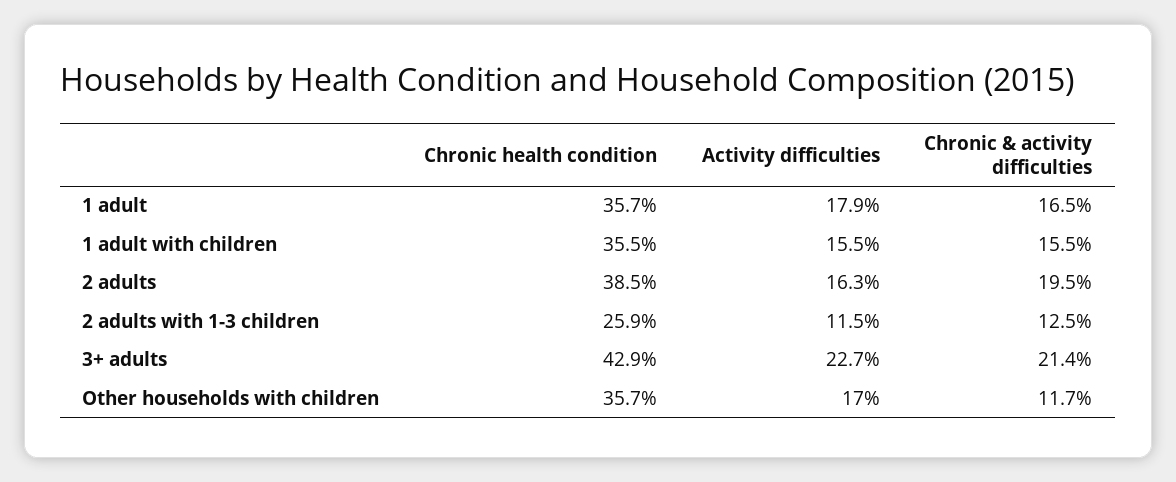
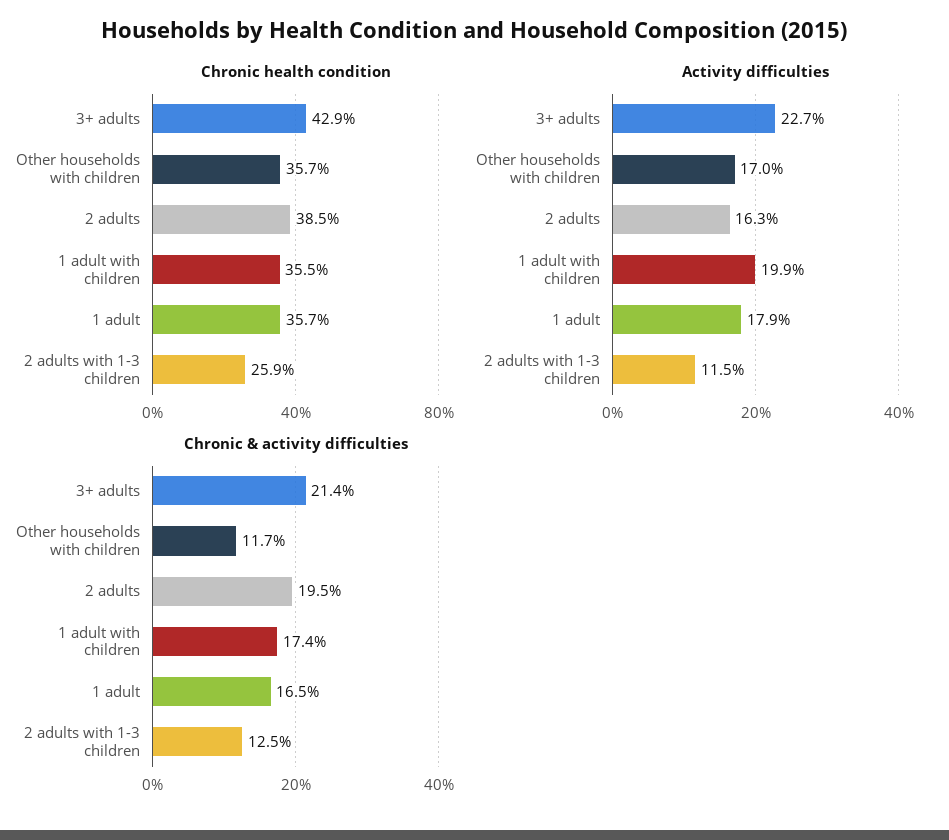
  {
    "Chronic health condition": {
      "1 adult": 35.7,
      "1 adult with children": 35.5,
      "2 adults": 38.5,
      "2 adults with 1-3 children": 25.9,
      "3+ adults": 42.9,
      "Other households with children": 35.7
    },
    "Activity difficulties": {
      "1 adult": 17.9,
-     "1 adult with children": 15.5,
+     "1 adult with children": 19.9,
      "2 adults": 16.3,
      "2 adults with 1-3 children": 11.5,
      "3+ adults": 22.7,
      "Other households with children": 17
    },
    "Chronic & activity difficulties": {
      "1 adult": 16.5,
-     "1 adult with children": 15.5,
+     "1 adult with children": 17.4,
      "2 adults": 19.5,
      "2 adults with 1-3 children": 12.5,
      "3+ adults": 21.4,
      "Other households with children": 11.7
    }
  }

